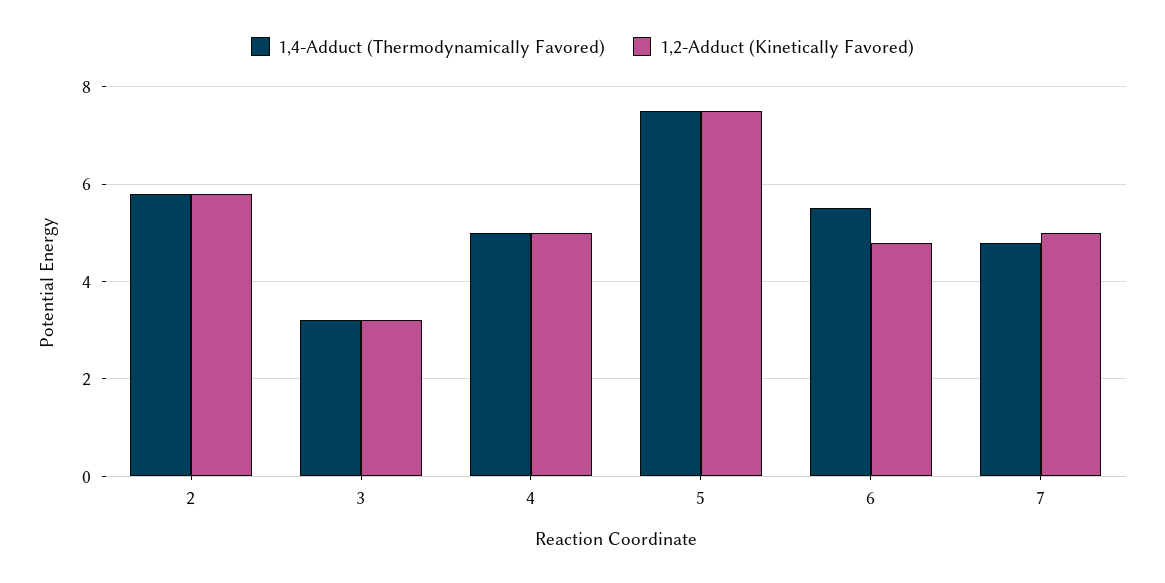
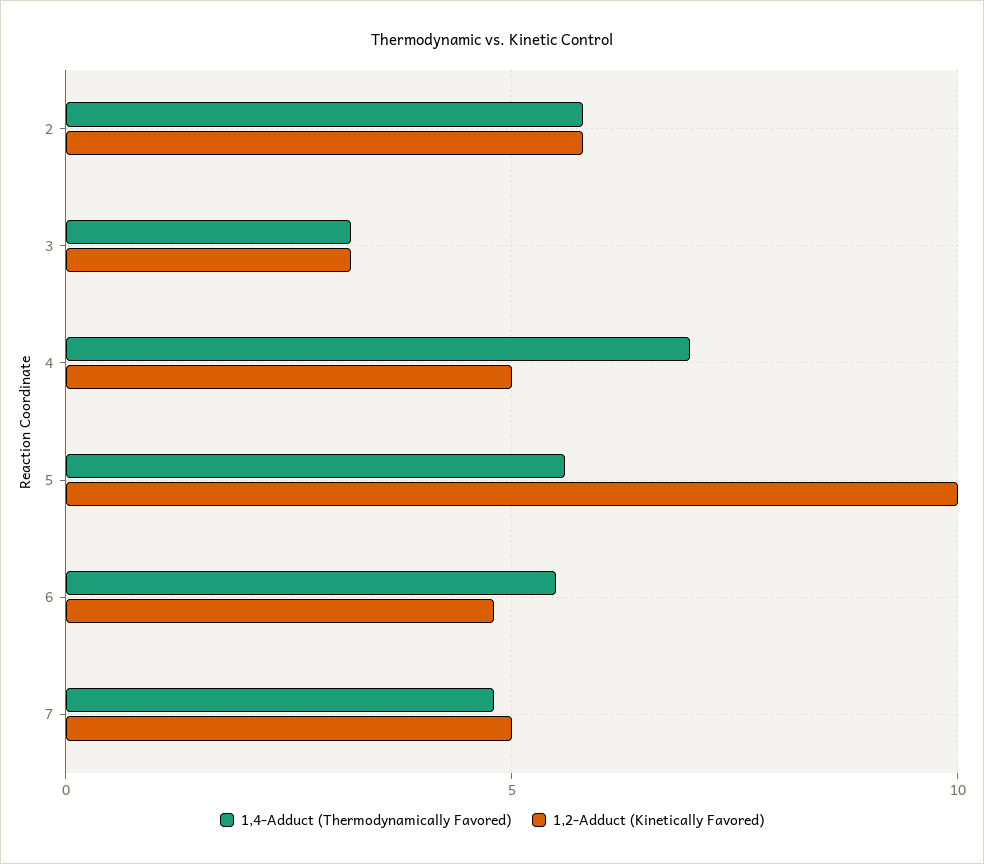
  {
    "1,4-Adduct (Thermodynamically Favored)": {
      "2": 6,
      "3": 3,
-     "4": 5,
+     "4": 7,
-     "5": 7.5,
+     "5": 5.5,
      "6": 5.5,
      "7": 5
    },
    "1,2-Adduct (Kinetically Favored)": {
      "2": 6,
      "3": 3,
      "4": 5,
-     "5": 7.5,
+     "5": 10,
      "6": 5,
      "7": 5
    }
  }

